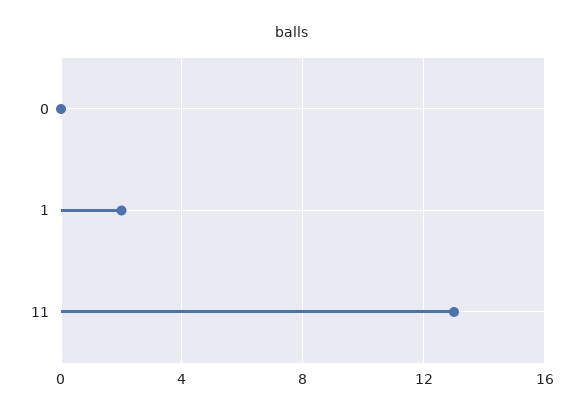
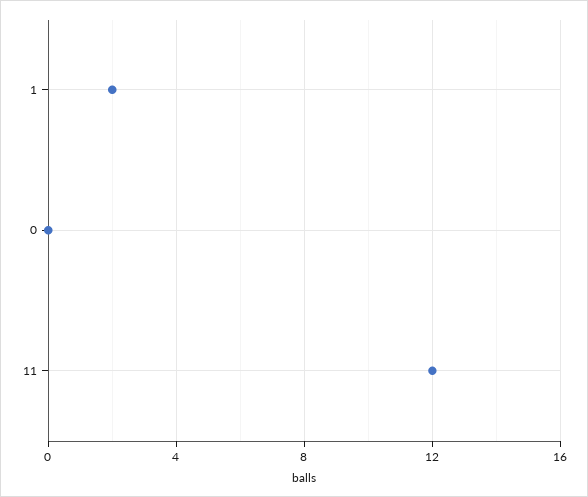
  {
    "0": 0,
    "1": 2,
-   "11": 13
+   "11": 12
  }

